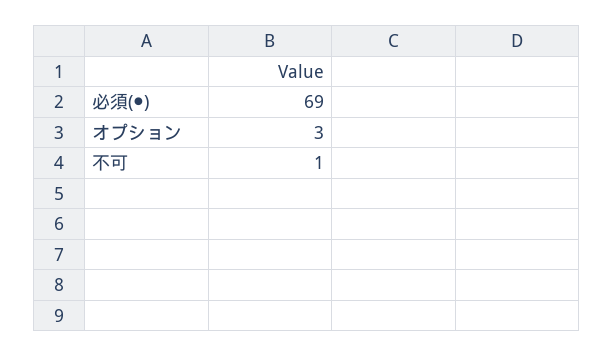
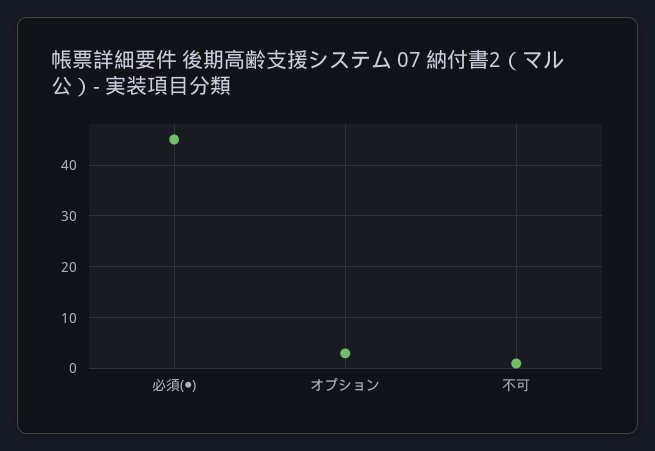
  {
-   "必須(●)": 69,
+   "必須(●)": 45,
    "オプション": 3,
    "不可": 1
  }

